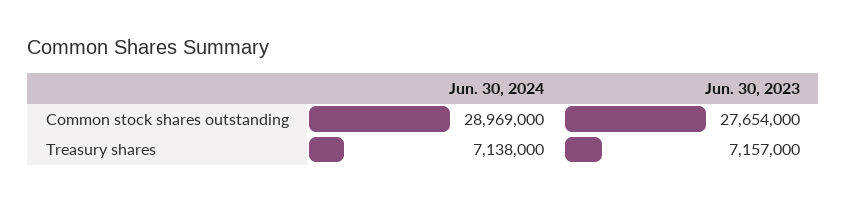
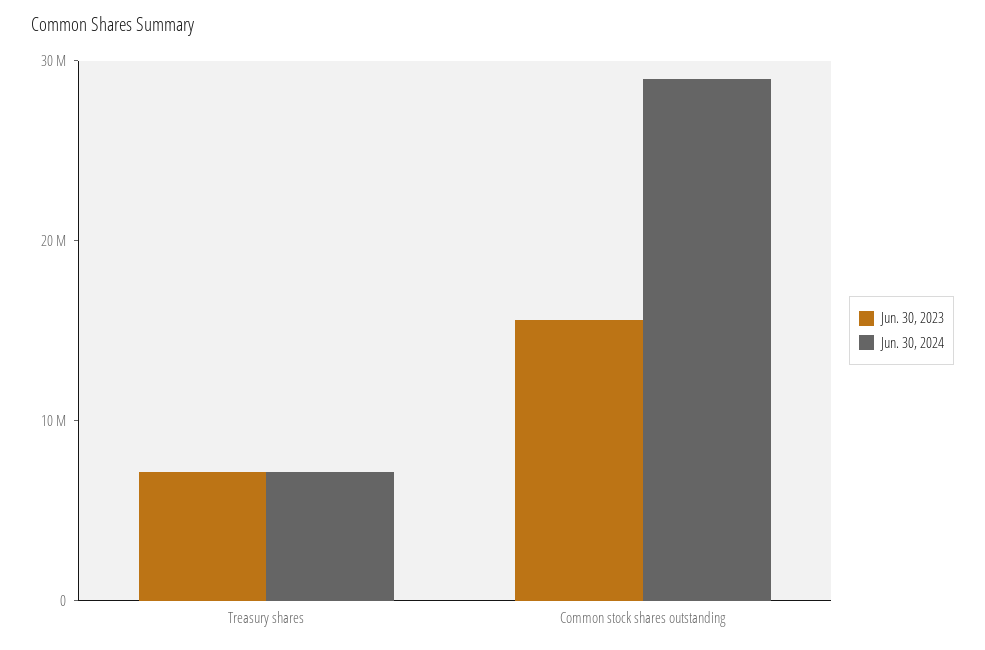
  {
    "Jun. 30, 2024": {
      "Common stock shares outstanding": 28969000,
      "Treasury shares": 7138000
    },
    "Jun. 30, 2023": {
-     "Common stock shares outstanding": 27654000,
+     "Common stock shares outstanding": 16000000,
      "Treasury shares": 7157000
    }
  }

